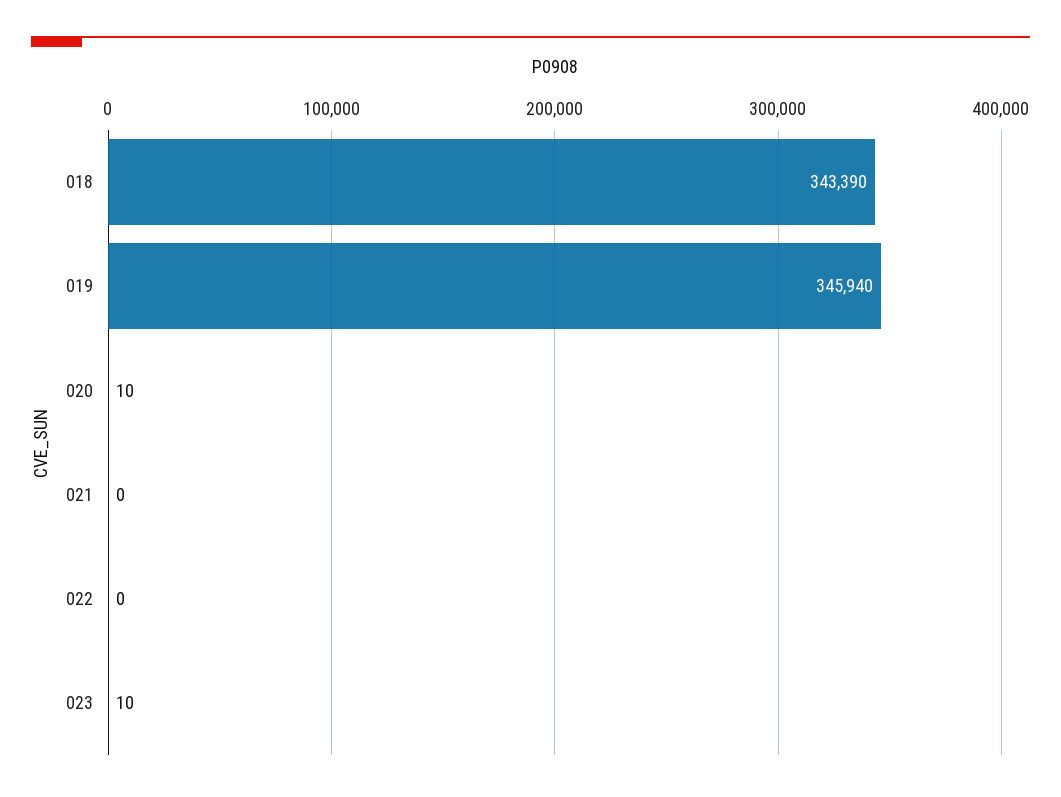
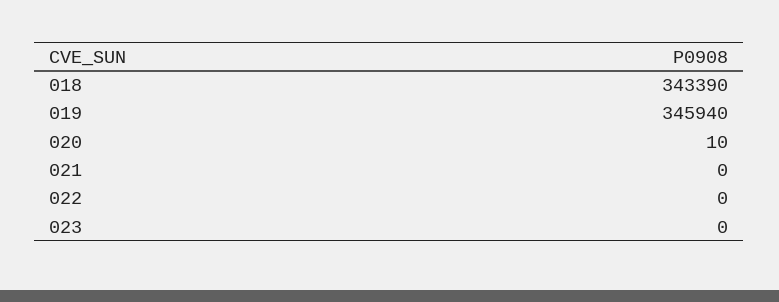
  {
    "018": 343390,
    "019": 345940,
    "020": 10,
    "021": 0,
    "022": 0,
-   "023": 10
+   "023": 0
  }

